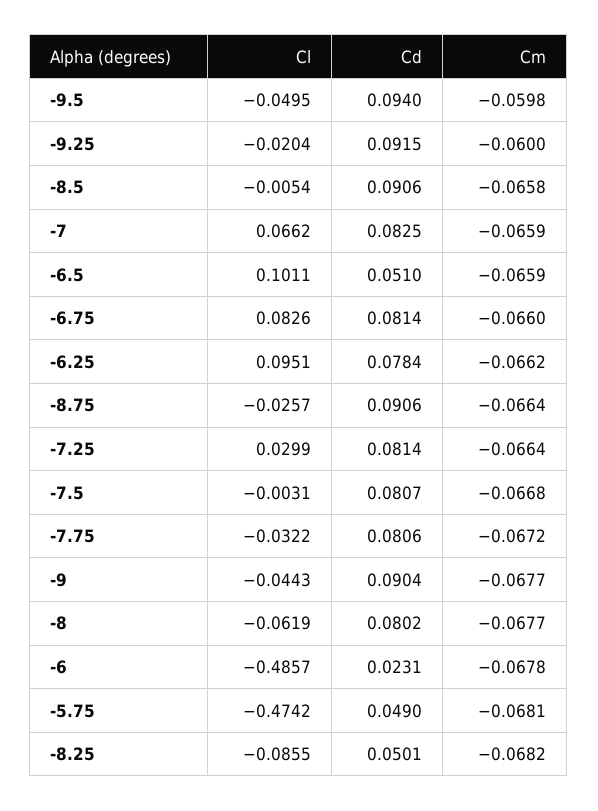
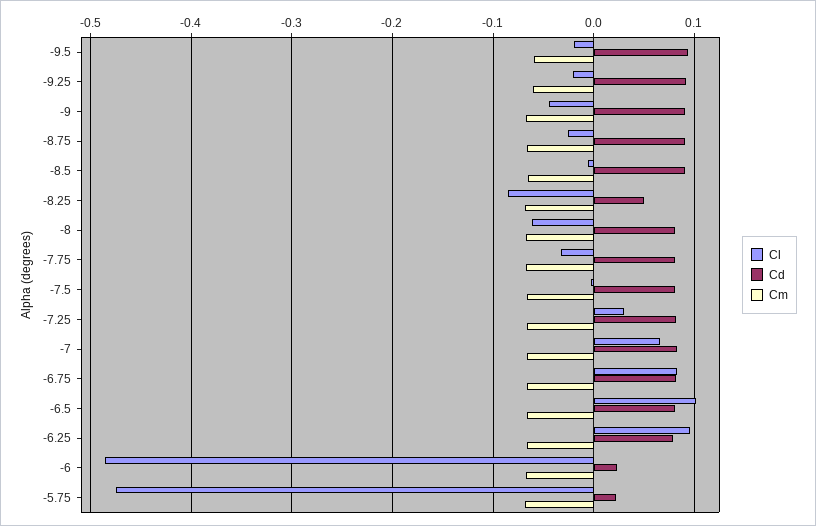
  {
    "Cl": {
-     "-9.5": -0.0495,
+     "-9.5": -0.02,
      "-9.25": -0.0204,
      "-8.5": -0.0054,
      "-7": 0.0662,
      "-6.5": 0.1011,
      "-6.75": 0.0826,
      "-6.25": 0.0951,
      "-8.75": -0.0257,
      "-7.25": 0.0299,
      "-7.5": -0.0031,
      "-7.75": -0.0322,
      "-9": -0.0443,
      "-8": -0.0619,
      "-6": -0.4857,
      "-5.75": -0.4742,
      "-8.25": -0.0855
    },
    "Cd": {
      "-9.5": 0.094,
      "-9.25": 0.0915,
      "-8.5": 0.0906,
      "-7": 0.0825,
-     "-6.5": 0.051,
+     "-6.5": 0.08,
      "-6.75": 0.0814,
      "-6.25": 0.0784,
      "-8.75": 0.0906,
      "-7.25": 0.0814,
      "-7.5": 0.0807,
      "-7.75": 0.0806,
      "-9": 0.0904,
      "-8": 0.0802,
      "-6": 0.0231,
-     "-5.75": 0.049,
+     "-5.75": 0.02,
      "-8.25": 0.0501
    },
    "Cm": {
      "-9.5": -0.0598,
      "-9.25": -0.06,
      "-8.5": -0.0658,
      "-7": -0.0659,
      "-6.5": -0.0659,
      "-6.75": -0.066,
      "-6.25": -0.0662,
      "-8.75": -0.0664,
      "-7.25": -0.0664,
      "-7.5": -0.0668,
      "-7.75": -0.0672,
      "-9": -0.0677,
      "-8": -0.0677,
      "-6": -0.0678,
      "-5.75": -0.0681,
      "-8.25": -0.0682
    }
  }

